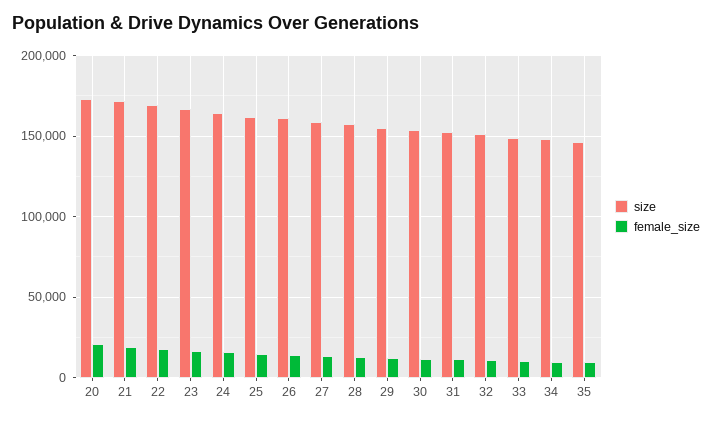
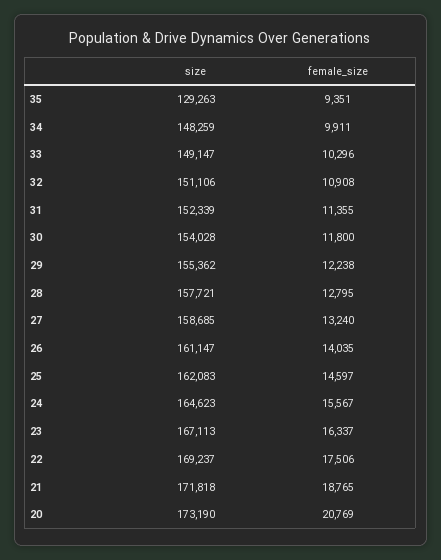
  {
    "size": {
      "20": 173190,
      "21": 171818,
      "22": 169237,
      "23": 167113,
      "24": 164623,
      "25": 162083,
      "26": 161147,
      "27": 158685,
      "28": 157721,
      "29": 155362,
      "30": 154028,
      "31": 152339,
      "32": 151106,
      "33": 149147,
      "34": 148259,
-     "35": 145000
+     "35": 129263
    },
    "female_size": {
      "20": 20769,
      "21": 18765,
      "22": 17506,
      "23": 16337,
      "24": 15567,
      "25": 14597,
      "26": 14035,
      "27": 13240,
      "28": 12795,
      "29": 12238,
      "30": 11800,
      "31": 11355,
      "32": 10908,
      "33": 10296,
      "34": 9911,
      "35": 9351
    }
  }

